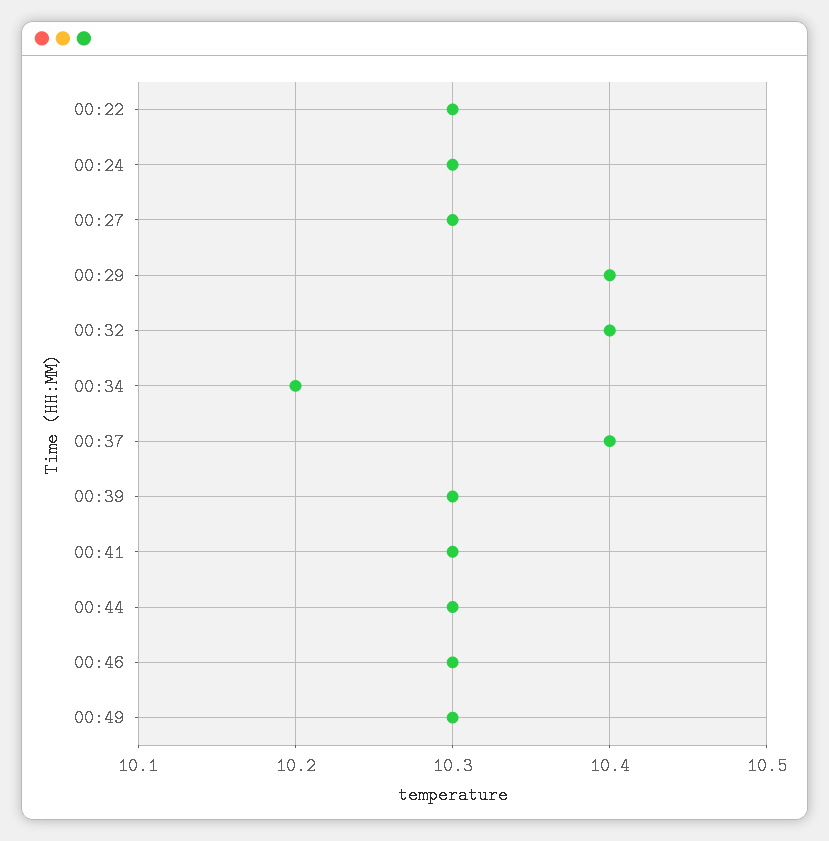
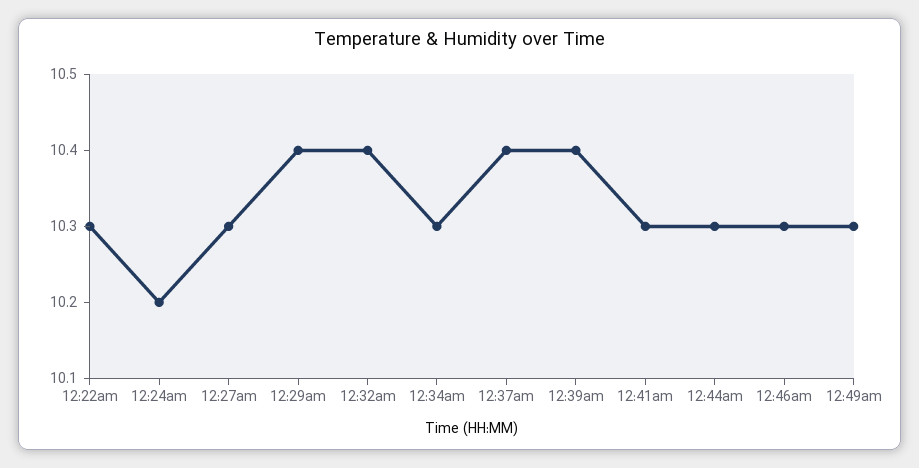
  {
    "00:22": 10.3,
-   "00:24": 10.3,
+   "00:24": 10.2,
    "00:27": 10.3,
    "00:29": 10.4,
    "00:32": 10.4,
-   "00:34": 10.2,
+   "00:34": 10.3,
    "00:37": 10.4,
-   "00:39": 10.3,
+   "00:39": 10.4,
    "00:41": 10.3,
    "00:44": 10.3,
    "00:46": 10.3,
    "00:49": 10.3
  }

